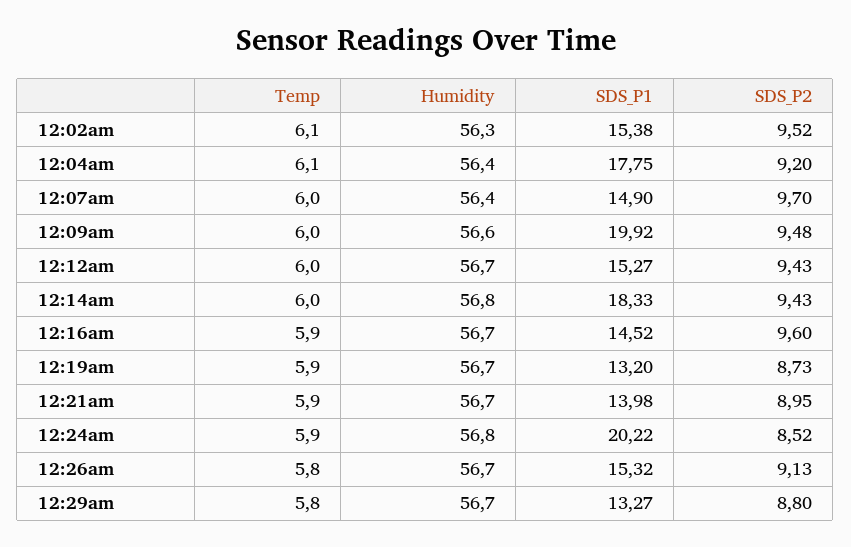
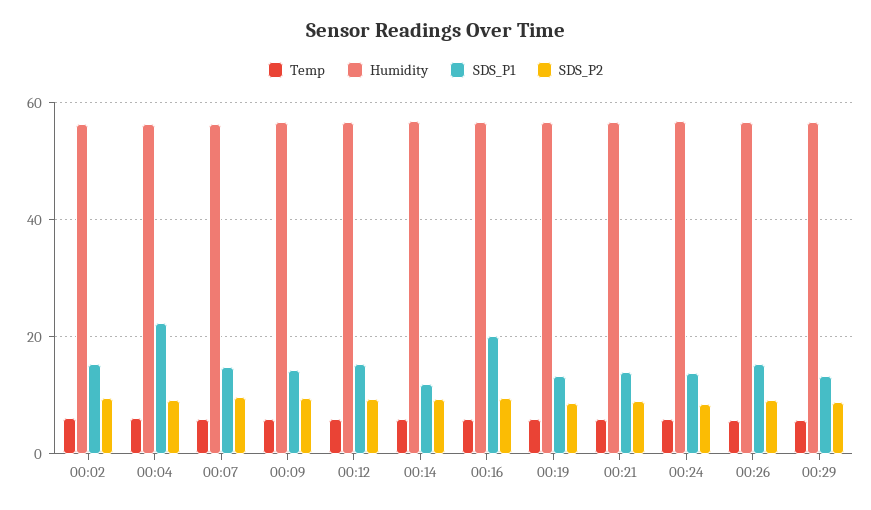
  {
    "Temp": {
      "12:02am": 6.1,
      "12:04am": 6.1,
      "12:07am": 6,
      "12:09am": 6,
      "12:12am": 6,
      "12:14am": 6,
      "12:16am": 5.9,
      "12:19am": 5.9,
      "12:21am": 5.9,
      "12:24am": 5.9,
      "12:26am": 5.8,
      "12:29am": 5.8
    },
    "Humidity": {
      "12:02am": 56.3,
      "12:04am": 56.4,
      "12:07am": 56.4,
      "12:09am": 56.6,
      "12:12am": 56.7,
      "12:14am": 56.8,
      "12:16am": 56.7,
      "12:19am": 56.7,
      "12:21am": 56.7,
      "12:24am": 56.8,
      "12:26am": 56.7,
      "12:29am": 56.7
    },
    "SDS_P1": {
      "12:02am": 15.38,
-     "12:04am": 17.75,
+     "12:04am": 22,
      "12:07am": 14.9,
-     "12:09am": 19.92,
+     "12:09am": 14,
      "12:12am": 15.27,
-     "12:14am": 18.33,
+     "12:14am": 12,
-     "12:16am": 14.52,
+     "12:16am": 20,
      "12:19am": 13.2,
      "12:21am": 13.98,
-     "12:24am": 20.22,
+     "12:24am": 14,
      "12:26am": 15.32,
      "12:29am": 13.27
    },
    "SDS_P2": {
      "12:02am": 9.52,
      "12:04am": 9.2,
      "12:07am": 9.7,
      "12:09am": 9.48,
      "12:12am": 9.43,
      "12:14am": 9.43,
      "12:16am": 9.6,
      "12:19am": 8.73,
      "12:21am": 8.95,
      "12:24am": 8.52,
      "12:26am": 9.13,
      "12:29am": 8.8
    }
  }

